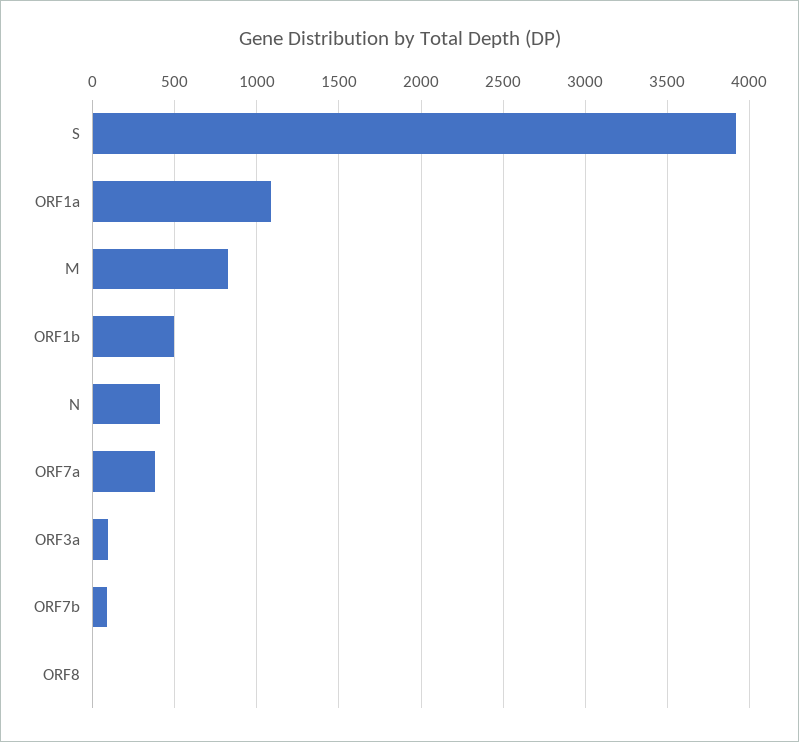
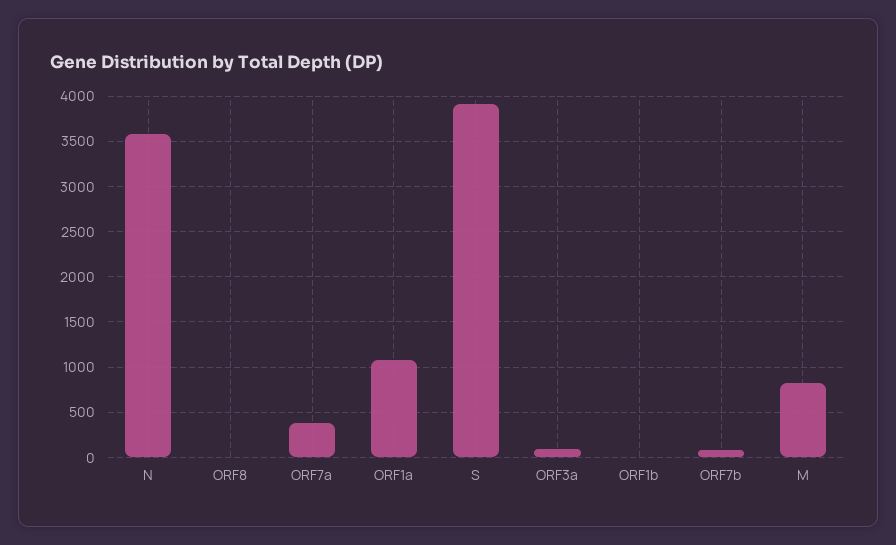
  {
    "S": 3900,
    "ORF1a": 1100,
    "M": 800,
-   "ORF1b": 500,
+   "ORF1b": 0,
-   "N": 400,
+   "N": 3600,
    "ORF7a": 400,
    "ORF3a": 100,
    "ORF7b": 100,
    "ORF8": 0
  }

